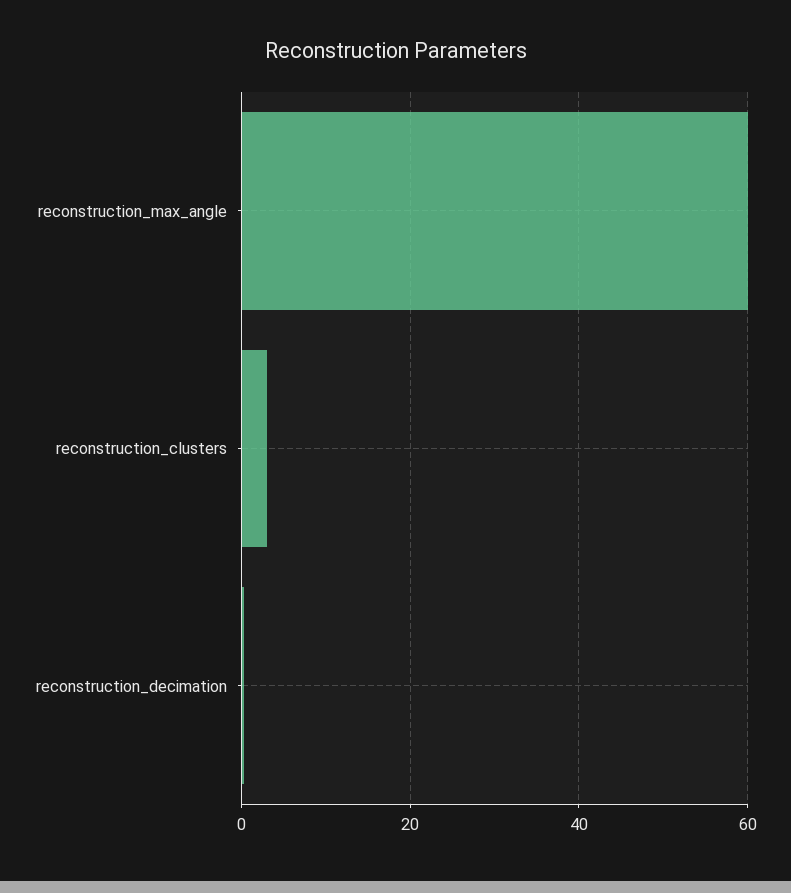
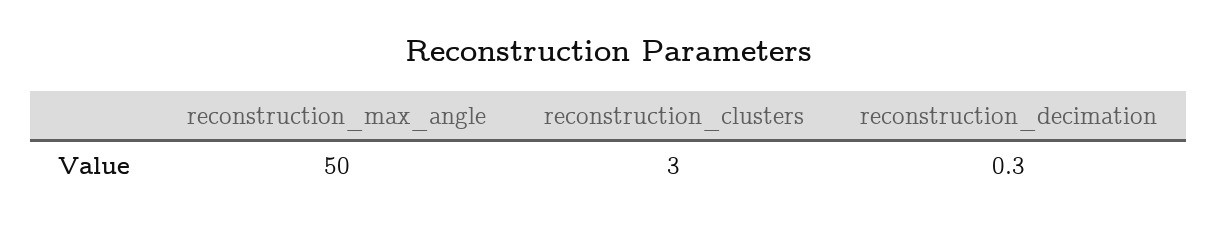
  {
-   "reconstruction_max_angle": 60,
+   "reconstruction_max_angle": 50,
    "reconstruction_clusters": 3,
    "reconstruction_decimation": 0.3
  }

